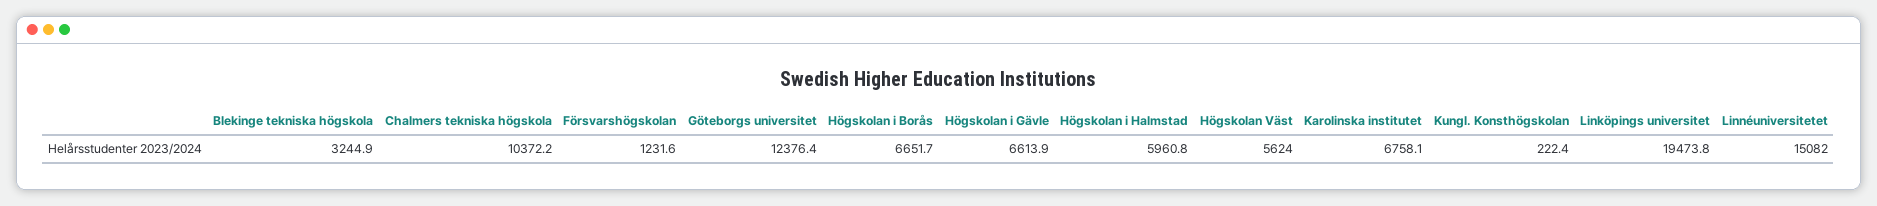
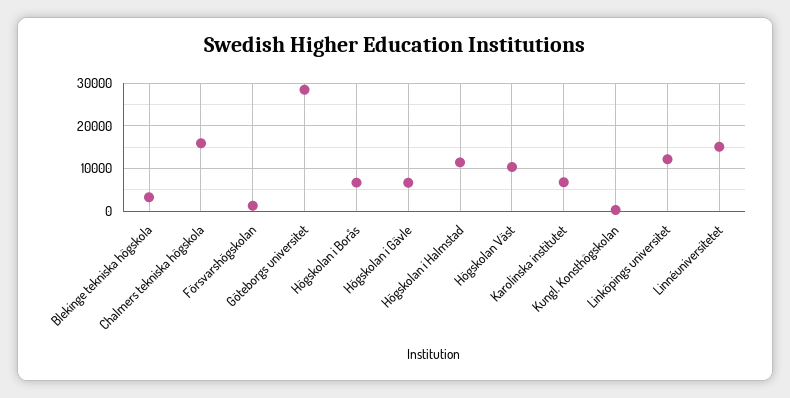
  {
    "Blekinge tekniska högskola": 3244.9,
-   "Chalmers tekniska högskola": 10372.2,
+   "Chalmers tekniska högskola": 16000,
    "Försvarshögskolan": 1231.6,
-   "Göteborgs universitet": 12376.4,
+   "Göteborgs universitet": 28000,
    "Högskolan i Borås": 6651.7,
    "Högskolan i Gävle": 6613.9,
-   "Högskolan i Halmstad": 5960.8,
+   "Högskolan i Halmstad": 12000,
-   "Högskolan Väst": 5624,
+   "Högskolan Väst": 10000,
    "Karolinska institutet": 6758.1,
    "Kungl. Konsthögskolan": 222.4,
-   "Linköpings universitet": 19473.8,
+   "Linköpings universitet": 12000,
    "Linnéuniversitetet": 15082
  }

